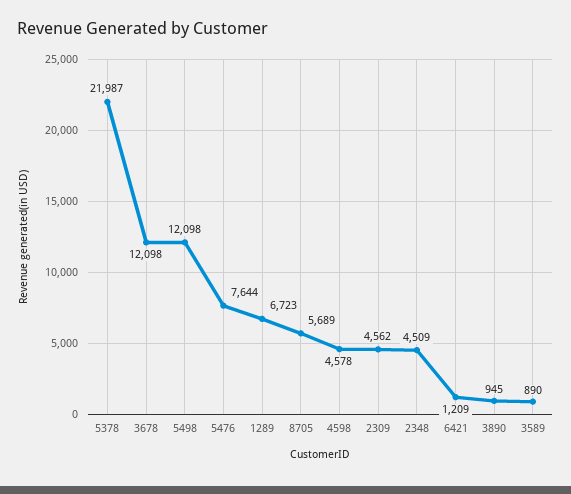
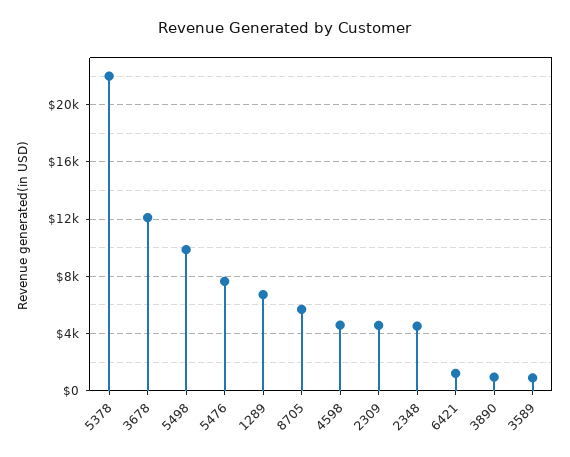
  {
    "5378": 21987,
    "3678": 12098,
-   "5498": 12098,
+   "5498": 10000,
    "5476": 7644,
    "1289": 6723,
    "8705": 5689,
    "4598": 4578,
    "2309": 4562,
    "2348": 4509,
    "6421": 1209,
    "3890": 945,
    "3589": 890
  }

